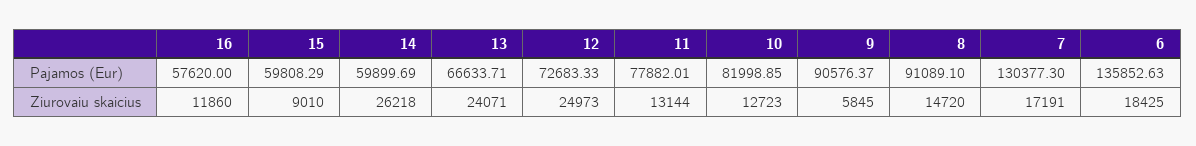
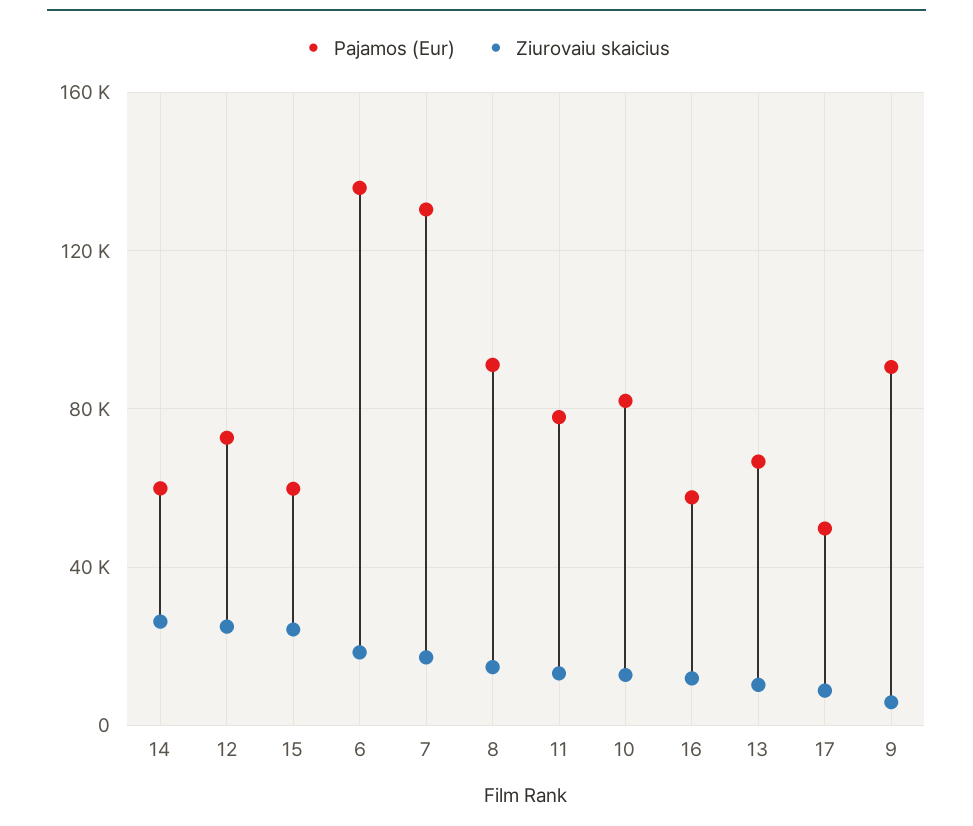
  {
    "Pajamos (Eur)": {
      "16": 57620,
      "15": 59808.29,
      "14": 59899.69,
      "13": 66633.71,
      "12": 72683.33,
      "11": 77882.01,
      "10": 81998.85,
      "9": 90576.37,
      "8": 91089.1,
      "7": 130377.3,
-     "6": 135852.63
+     "6": 135852.63,
+     "17": 50000
    },
    "Ziurovaiu skaicius": {
      "16": 11860,
-     "15": 9010,
+     "15": 25000,
      "14": 26218,
-     "13": 24071,
+     "13": 10000,
      "12": 24973,
      "11": 13144,
      "10": 12723,
      "9": 5845,
      "8": 14720,
      "7": 17191,
-     "6": 18425
+     "6": 18425,
+     "17": 10000
    }
  }

